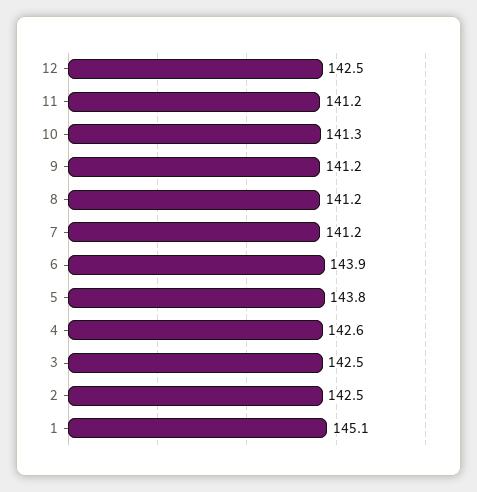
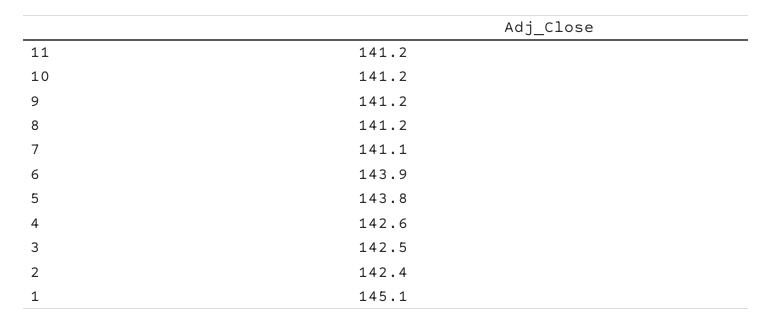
  {
-   "12": 142.5,
    "11": 141.2,
-   "10": 141.3,
+   "10": 141.2,
    "9": 141.2,
    "8": 141.2,
-   "7": 141.2,
+   "7": 141.1,
    "6": 143.9,
    "5": 143.8,
    "4": 142.6,
    "3": 142.5,
-   "2": 142.5,
+   "2": 142.4,
    "1": 145.1
  }

